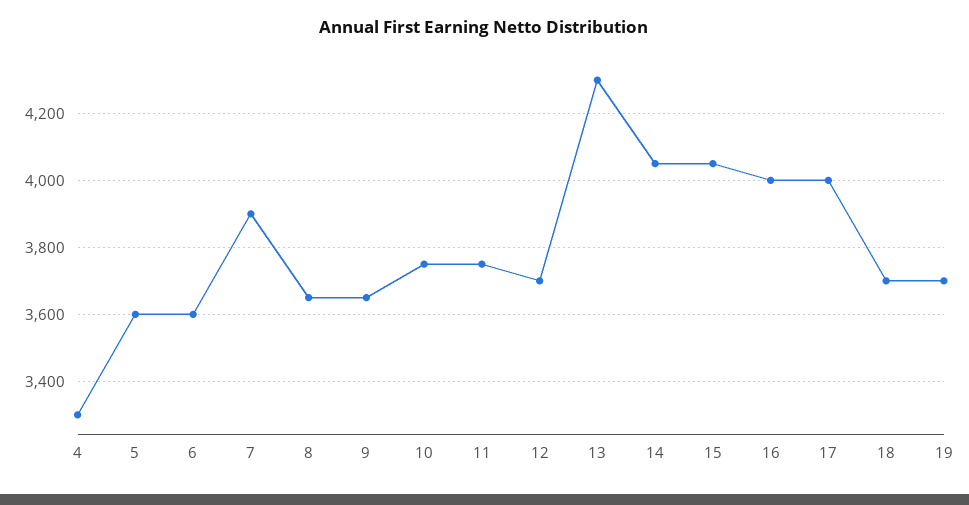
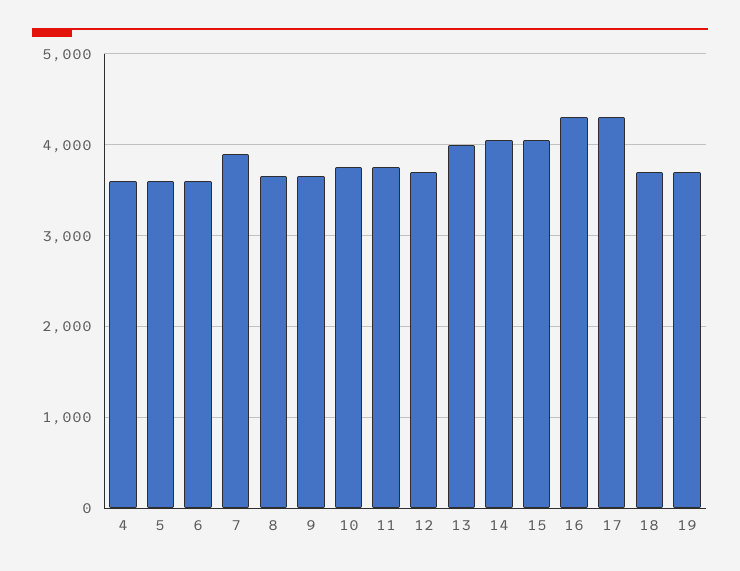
  {
-   "4": 3300,
+   "4": 3600,
    "5": 3600,
    "6": 3600,
    "7": 3900,
    "8": 3660,
    "9": 3660,
    "10": 3760,
    "11": 3760,
    "12": 3700,
-   "13": 4300,
+   "13": 4000,
    "14": 4060,
    "15": 4060,
-   "16": 4000,
+   "16": 4300,
-   "17": 4000,
+   "17": 4300,
    "18": 3700,
    "19": 3700
  }

